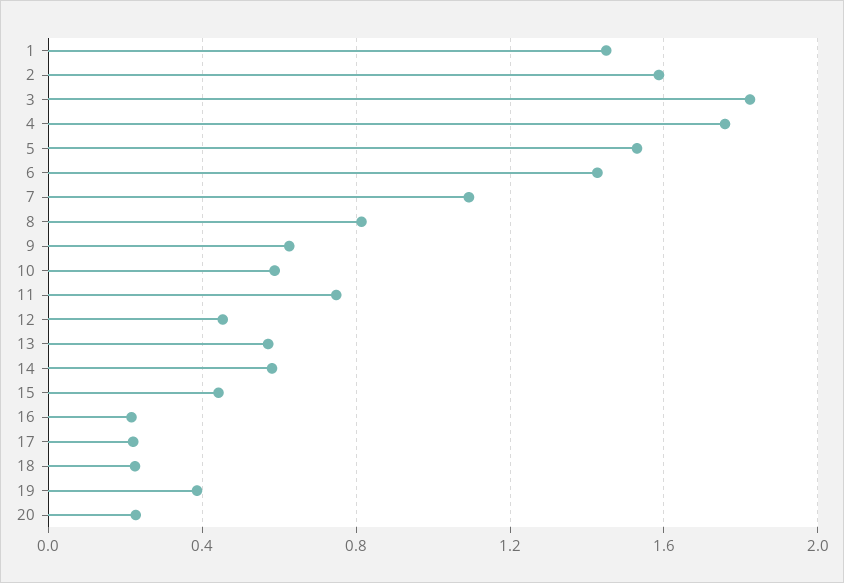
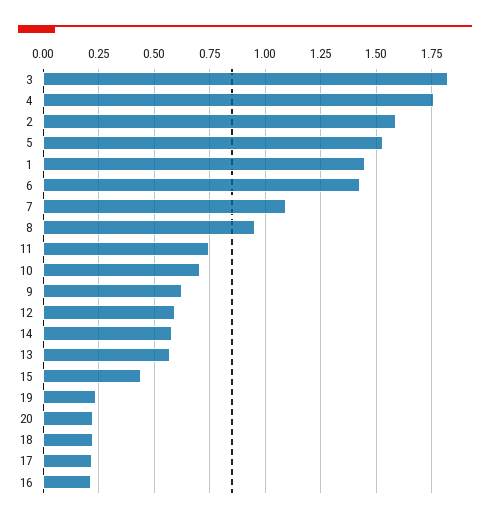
  {
    "1": 1.45,
    "2": 1.6,
    "3": 1.8,
    "4": 1.75,
    "5": 1.55,
    "6": 1.45,
    "7": 1.1,
-   "8": 0.8,
+   "8": 0.95,
    "9": 0.65,
-   "10": 0.6,
+   "10": 0.7,
    "11": 0.75,
-   "12": 0.45,
+   "12": 0.6,
    "13": 0.55,
    "14": 0.6,
    "15": 0.45,
    "16": 0.2,
    "17": 0.2,
    "18": 0.25,
-   "19": 0.4,
+   "19": 0.25,
    "20": 0.25
  }

